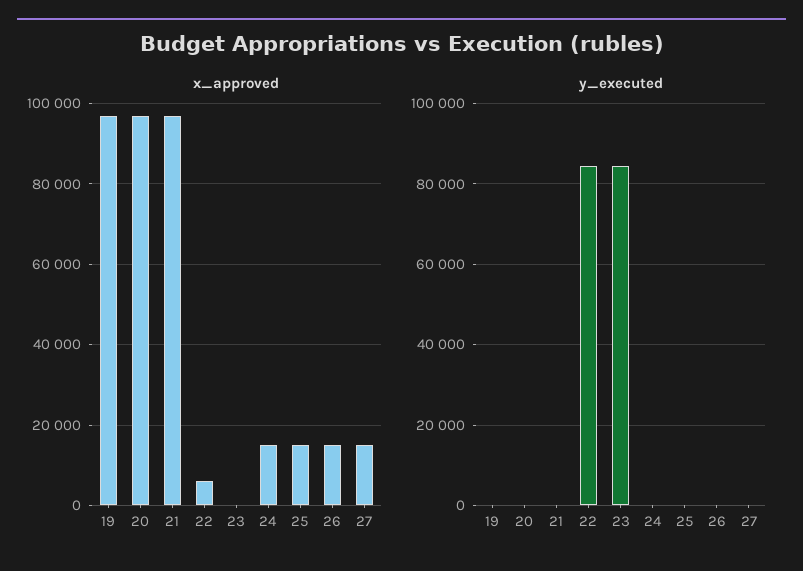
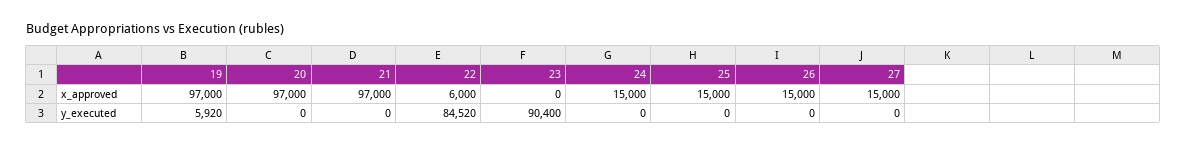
  {
    "x_approved": {
      "19": 97000,
      "20": 97000,
      "21": 97000,
      "22": 6000,
      "23": 0,
      "24": 15000,
      "25": 15000,
      "26": 15000,
      "27": 15000
    },
    "y_executed": {
-     "19": 0,
+     "19": 5920,
      "20": 0,
      "21": 0,
      "22": 84520,
-     "23": 84000,
+     "23": 90400,
      "24": 0,
      "25": 0,
      "26": 0,
      "27": 0
    }
  }

